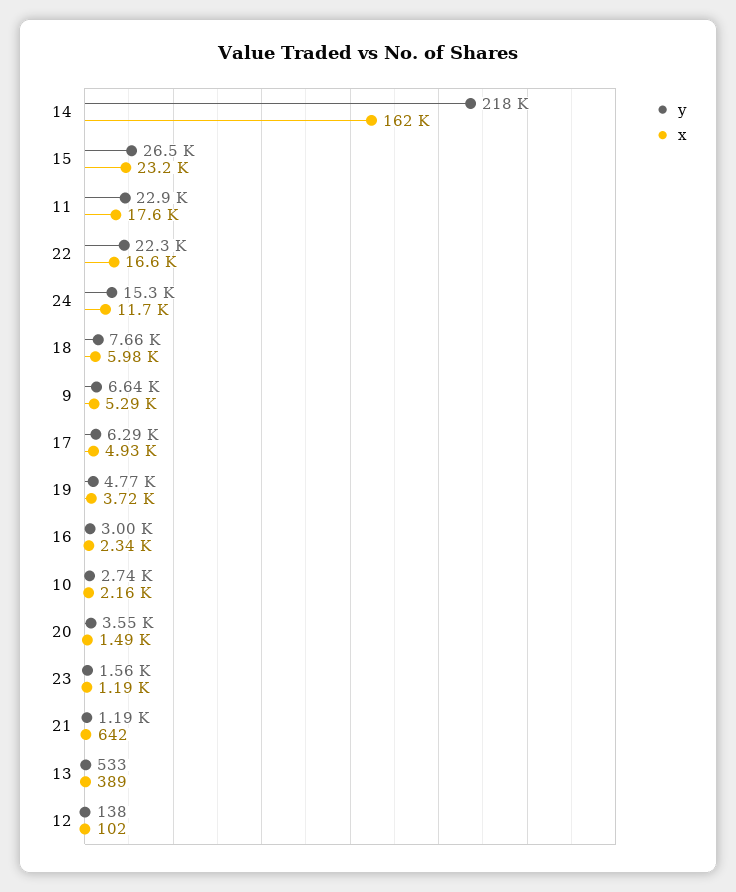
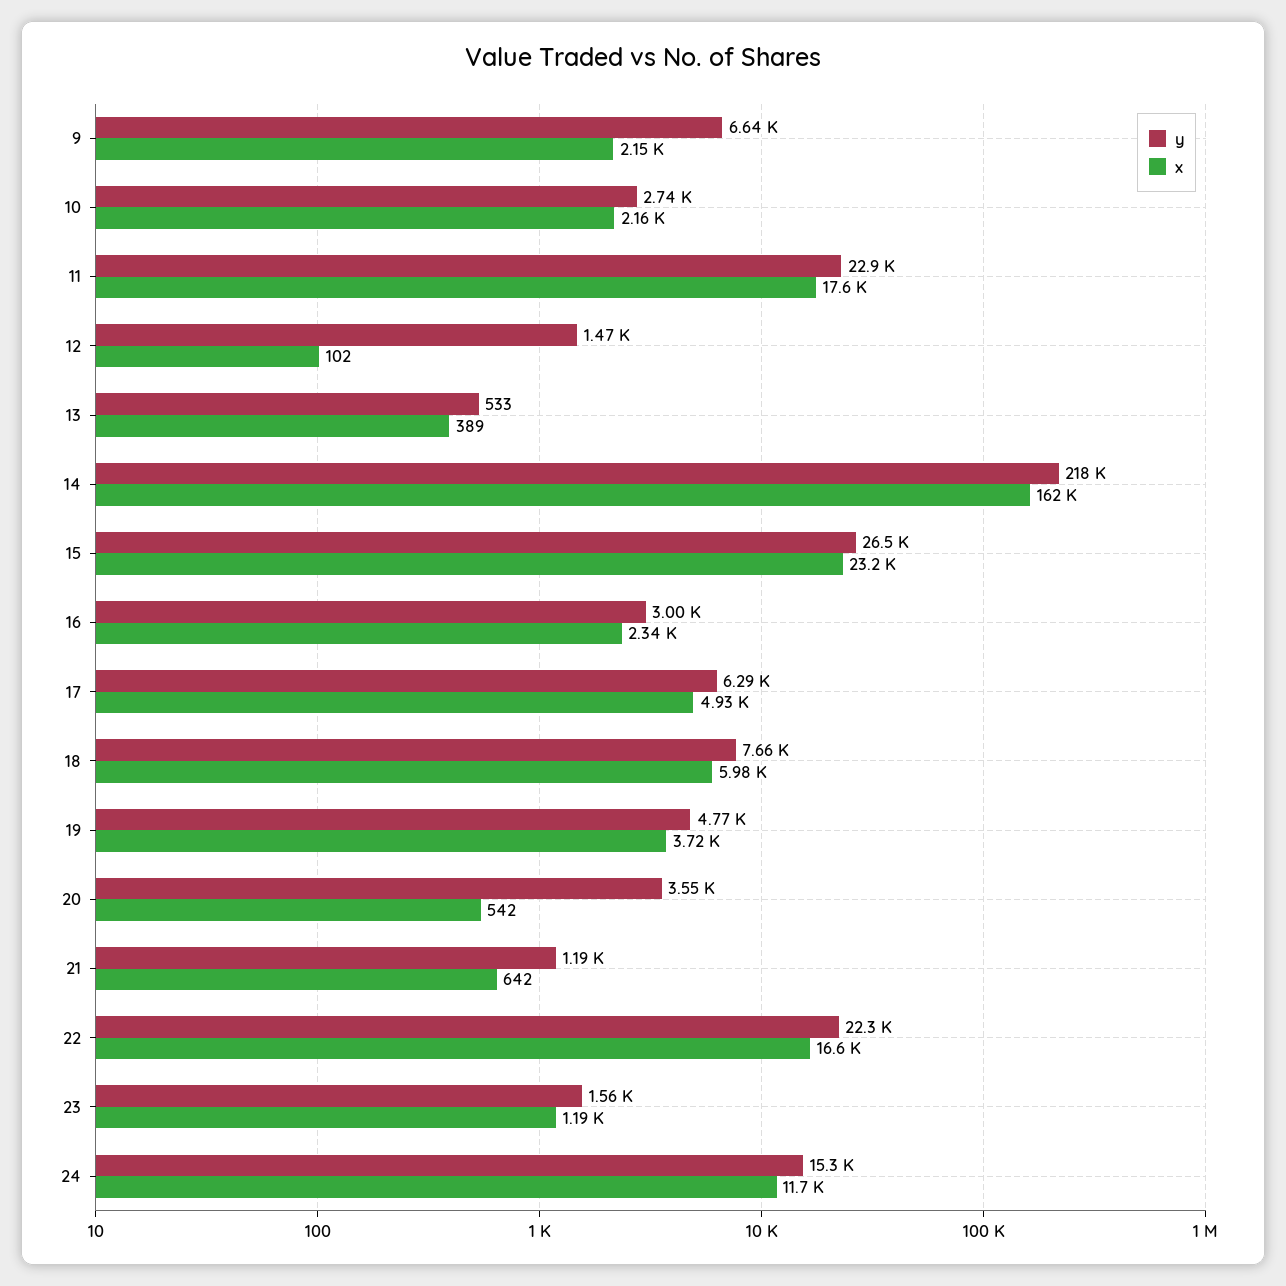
  {
    "y": {
      "14": 218000,
      "15": 26500,
      "11": 22900,
      "22": 22300,
      "24": 15300,
      "18": 7660,
      "9": 6640,
      "17": 6290,
      "19": 4770,
      "16": 3000,
      "10": 2740,
      "20": 3550,
      "23": 1560,
      "21": 1190,
      "13": 533,
-     "12": 138
+     "12": 1470
    },
    "x": {
      "14": 162000,
      "15": 23200,
      "11": 17600,
      "22": 16600,
      "24": 11700,
      "18": 5980,
-     "9": 5290,
+     "9": 2150,
      "17": 4930,
      "19": 3720,
      "16": 2340,
      "10": 2160,
-     "20": 1490,
+     "20": 542,
      "23": 1190,
      "21": 642,
      "13": 389,
      "12": 102
    }
  }

